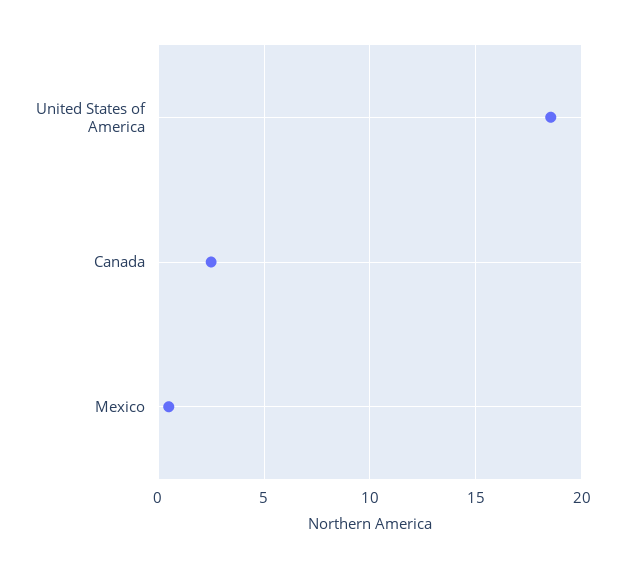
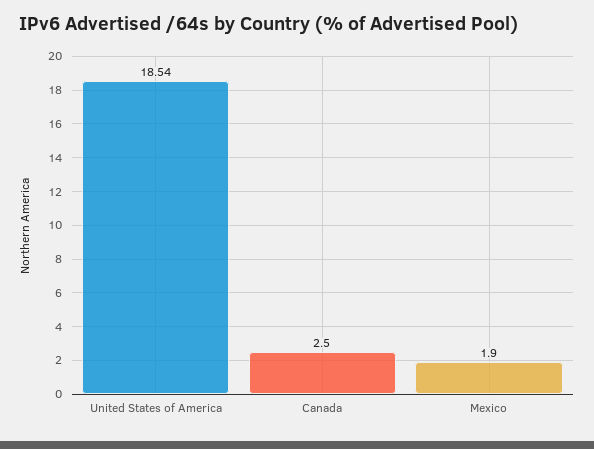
  {
    "United States of America": 18.54,
    "Canada": 2.5,
-   "Mexico": 0.5
+   "Mexico": 1.9
  }

